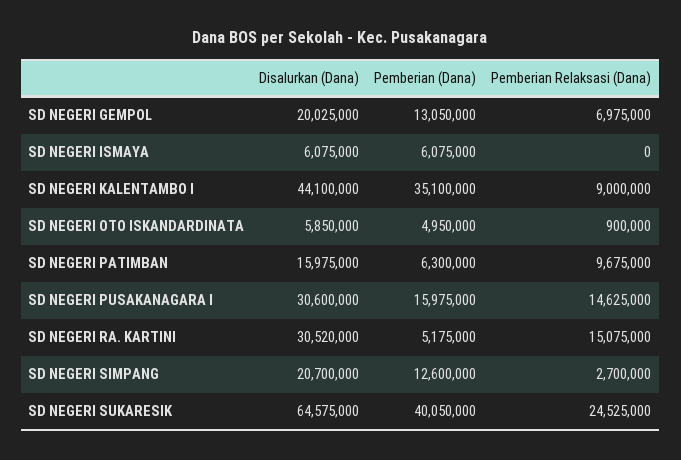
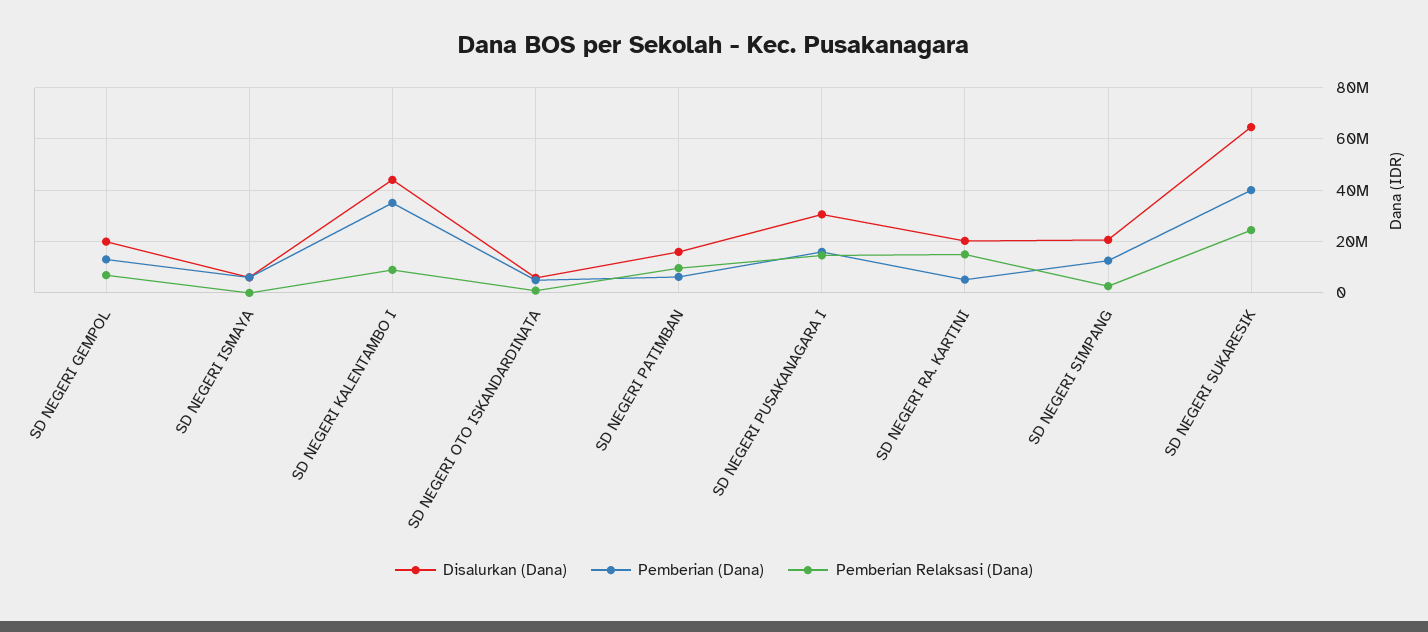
  {
    "Disalurkan (Dana)": {
      "SD NEGERI GEMPOL": 20025000,
      "SD NEGERI ISMAYA": 6075000,
      "SD NEGERI KALENTAMBO I": 44100000,
      "SD NEGERI OTO ISKANDARDINATA": 5850000,
      "SD NEGERI PATIMBAN": 15975000,
      "SD NEGERI PUSAKANAGARA I": 30600000,
-     "SD NEGERI RA. KARTINI": 30520000,
+     "SD NEGERI RA. KARTINI": 20000000,
      "SD NEGERI SIMPANG": 20700000,
      "SD NEGERI SUKARESIK": 64575000
    },
    "Pemberian (Dana)": {
      "SD NEGERI GEMPOL": 13050000,
      "SD NEGERI ISMAYA": 6075000,
      "SD NEGERI KALENTAMBO I": 35100000,
      "SD NEGERI OTO ISKANDARDINATA": 4950000,
      "SD NEGERI PATIMBAN": 6300000,
      "SD NEGERI PUSAKANAGARA I": 15975000,
      "SD NEGERI RA. KARTINI": 5175000,
      "SD NEGERI SIMPANG": 12600000,
      "SD NEGERI SUKARESIK": 40050000
    },
    "Pemberian Relaksasi (Dana)": {
      "SD NEGERI GEMPOL": 6975000,
      "SD NEGERI ISMAYA": 0,
      "SD NEGERI KALENTAMBO I": 9000000,
      "SD NEGERI OTO ISKANDARDINATA": 900000,
      "SD NEGERI PATIMBAN": 9675000,
      "SD NEGERI PUSAKANAGARA I": 14625000,
      "SD NEGERI RA. KARTINI": 15075000,
      "SD NEGERI SIMPANG": 2700000,
      "SD NEGERI SUKARESIK": 24525000
    }
  }

